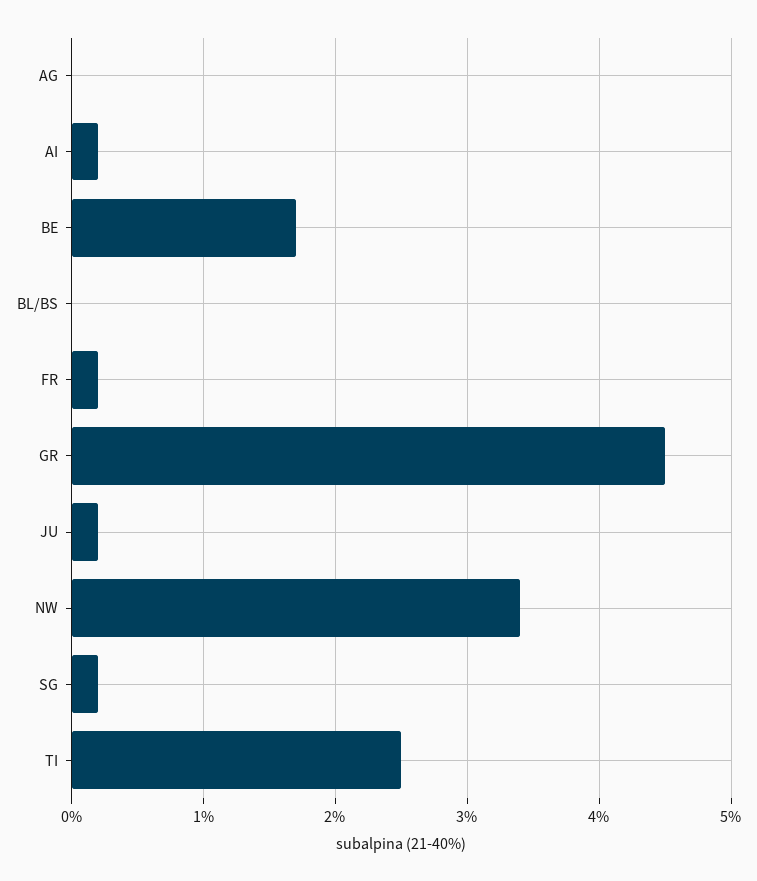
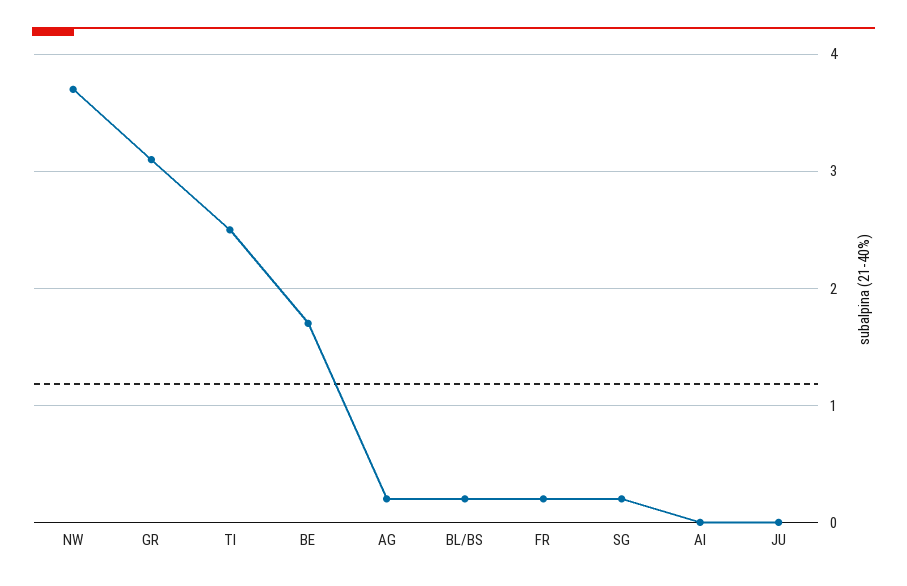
  {
-   "AG": 0,
+   "AG": 0.2,
-   "AI": 0.2,
+   "AI": 0,
    "BE": 1.7,
-   "BL/BS": 0,
+   "BL/BS": 0.2,
    "FR": 0.2,
-   "GR": 4.5,
+   "GR": 3.1,
-   "JU": 0.2,
+   "JU": 0,
-   "NW": 3.4,
+   "NW": 3.7,
    "SG": 0.2,
    "TI": 2.5
  }

